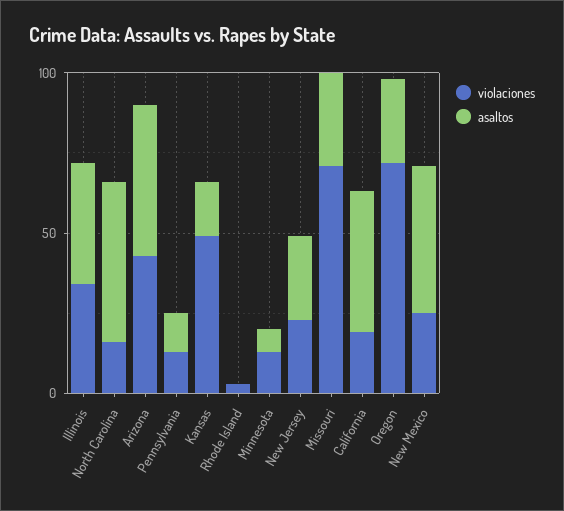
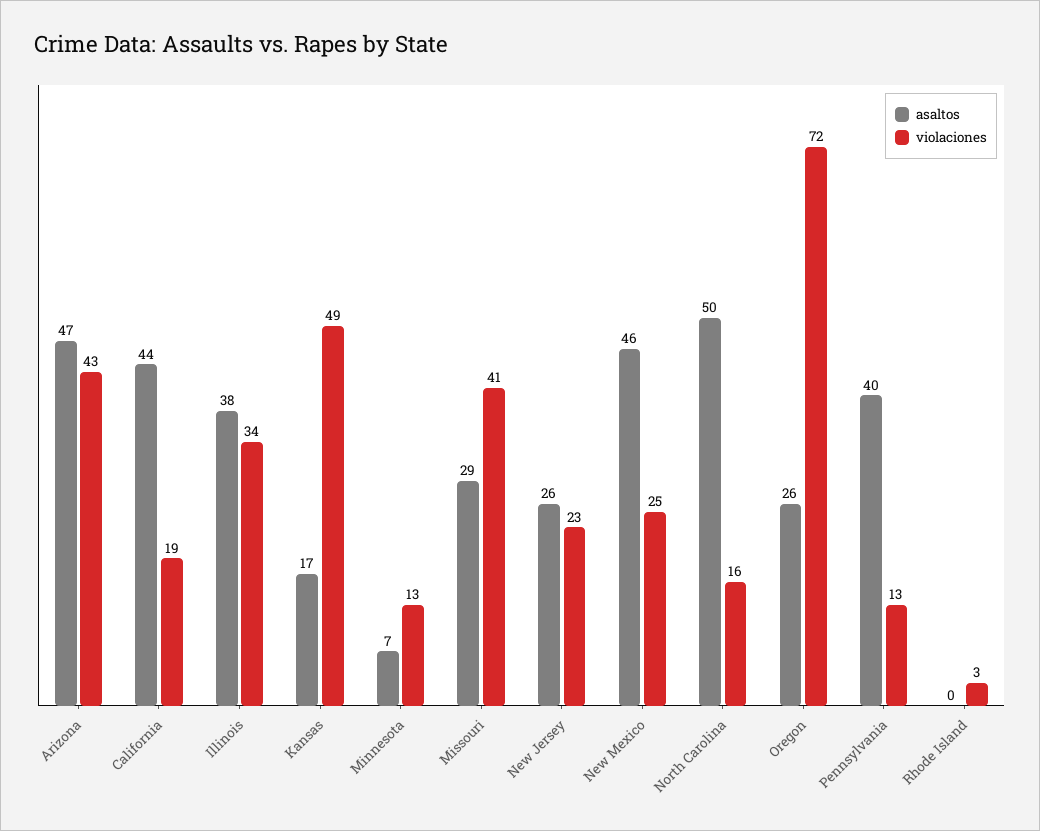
  {
    "violaciones": {
      "Illinois": 34,
      "North Carolina": 16,
      "Arizona": 43,
      "Pennsylvania": 13,
      "Kansas": 49,
      "Rhode Island": 3,
      "Minnesota": 13,
      "New Jersey": 23,
-     "Missouri": 70,
+     "Missouri": 41,
      "California": 19,
      "Oregon": 72,
      "New Mexico": 25
    },
    "asaltos": {
      "Illinois": 38,
      "North Carolina": 50,
      "Arizona": 47,
-     "Pennsylvania": 10,
+     "Pennsylvania": 40,
      "Kansas": 17,
      "Rhode Island": 0,
      "Minnesota": 7,
      "New Jersey": 26,
      "Missouri": 29,
      "California": 44,
      "Oregon": 26,
      "New Mexico": 46
    }
  }

